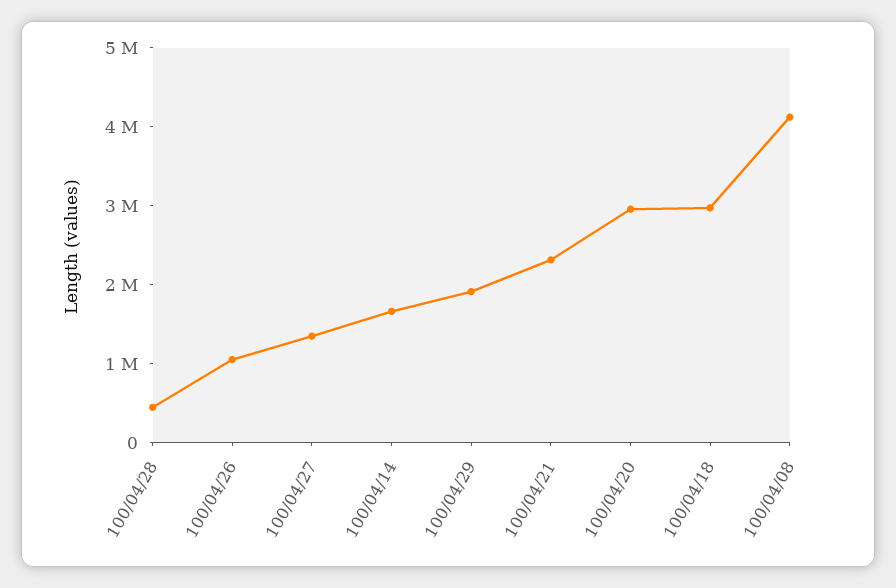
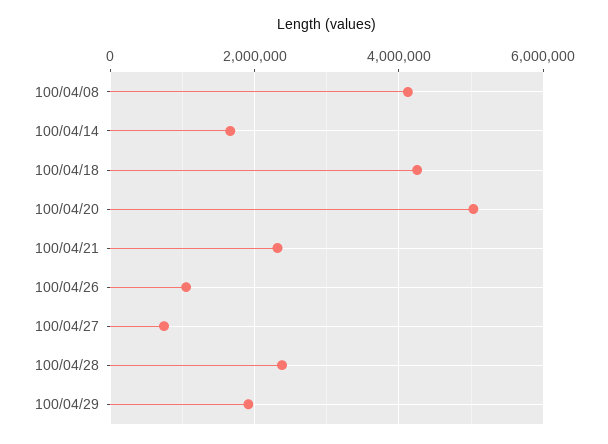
  {
-   "100/04/28": 400000,
+   "100/04/28": 2400000,
    "100/04/26": 1000000,
-   "100/04/27": 1400000,
+   "100/04/27": 800000,
    "100/04/14": 1600000,
    "100/04/29": 2000000,
    "100/04/21": 2400000,
-   "100/04/20": 3000000,
+   "100/04/20": 5000000,
-   "100/04/18": 3000000,
+   "100/04/18": 4200000,
    "100/04/08": 4200000
  }

